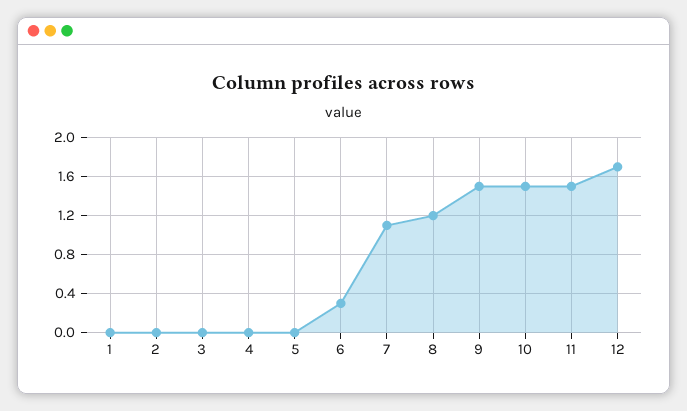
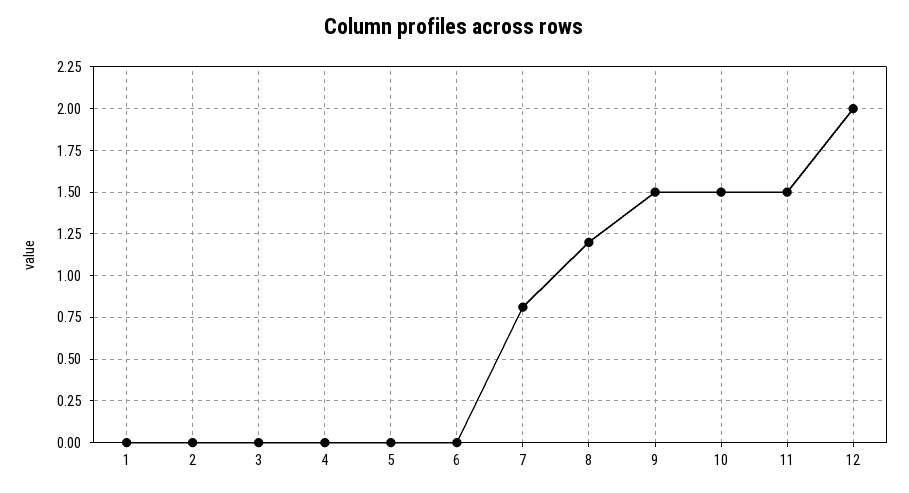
  {
    "1": 0,
    "2": 0,
    "3": 0,
    "4": 0,
    "5": 0,
-   "6": 0.3,
+   "6": 0,
-   "7": 1.1,
+   "7": 0.8,
    "8": 1.2,
    "9": 1.5,
    "10": 1.5,
    "11": 1.5,
-   "12": 1.7
+   "12": 2
  }

